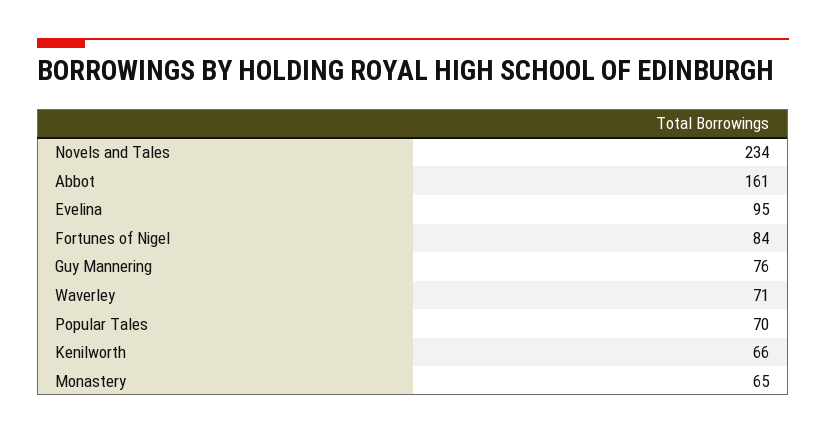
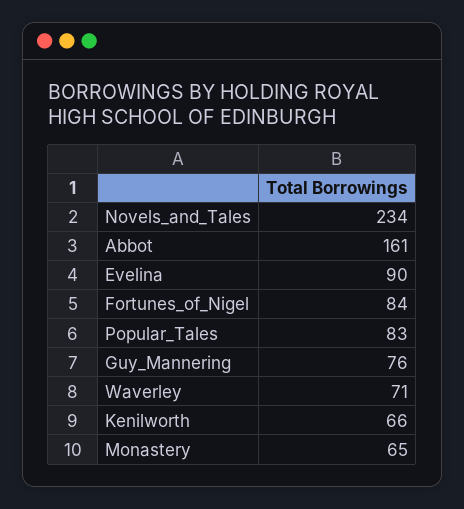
  {
    "Novels and Tales": 234,
    "Abbot": 161,
-   "Evelina": 95,
+   "Evelina": 90,
    "Fortunes of Nigel": 84,
    "Guy Mannering": 76,
    "Waverley": 71,
-   "Popular Tales": 70,
+   "Popular Tales": 83,
    "Kenilworth": 66,
    "Monastery": 65
  }

